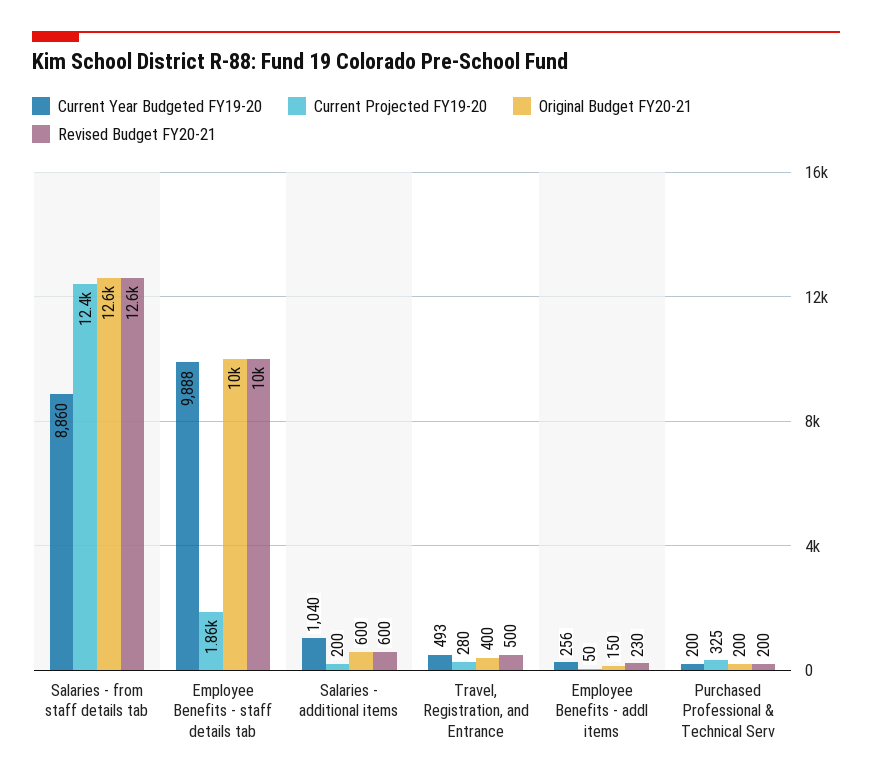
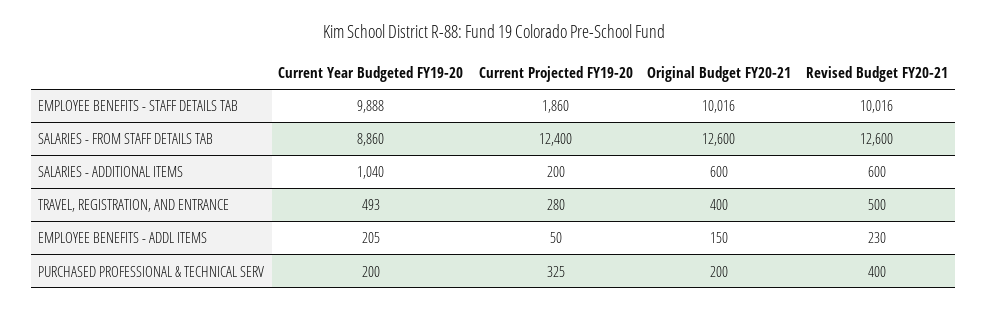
  {
    "Current Year Budgeted FY19-20": {
      "Salaries - from staff details tab": 8860,
      "Employee Benefits - staff details tab": 9888,
      "Salaries - additional items": 1040,
      "Travel, Registration, and Entrance": 493,
-     "Employee Benefits - addl items": 256,
+     "Employee Benefits - addl items": 205,
      "Purchased Professional & Technical Serv": 200
    },
    "Current Projected FY19-20": {
      "Salaries - from staff details tab": 12400,
      "Employee Benefits - staff details tab": 1860,
      "Salaries - additional items": 200,
      "Travel, Registration, and Entrance": 280,
      "Employee Benefits - addl items": 50,
      "Purchased Professional & Technical Serv": 325
    },
    "Original Budget FY20-21": {
      "Salaries - from staff details tab": 12600,
      "Employee Benefits - staff details tab": 10016,
      "Salaries - additional items": 600,
      "Travel, Registration, and Entrance": 400,
      "Employee Benefits - addl items": 150,
      "Purchased Professional & Technical Serv": 200
    },
    "Revised Budget FY20-21": {
      "Salaries - from staff details tab": 12600,
      "Employee Benefits - staff details tab": 10016,
      "Salaries - additional items": 600,
      "Travel, Registration, and Entrance": 500,
      "Employee Benefits - addl items": 230,
-     "Purchased Professional & Technical Serv": 200
+     "Purchased Professional & Technical Serv": 400
    }
  }

